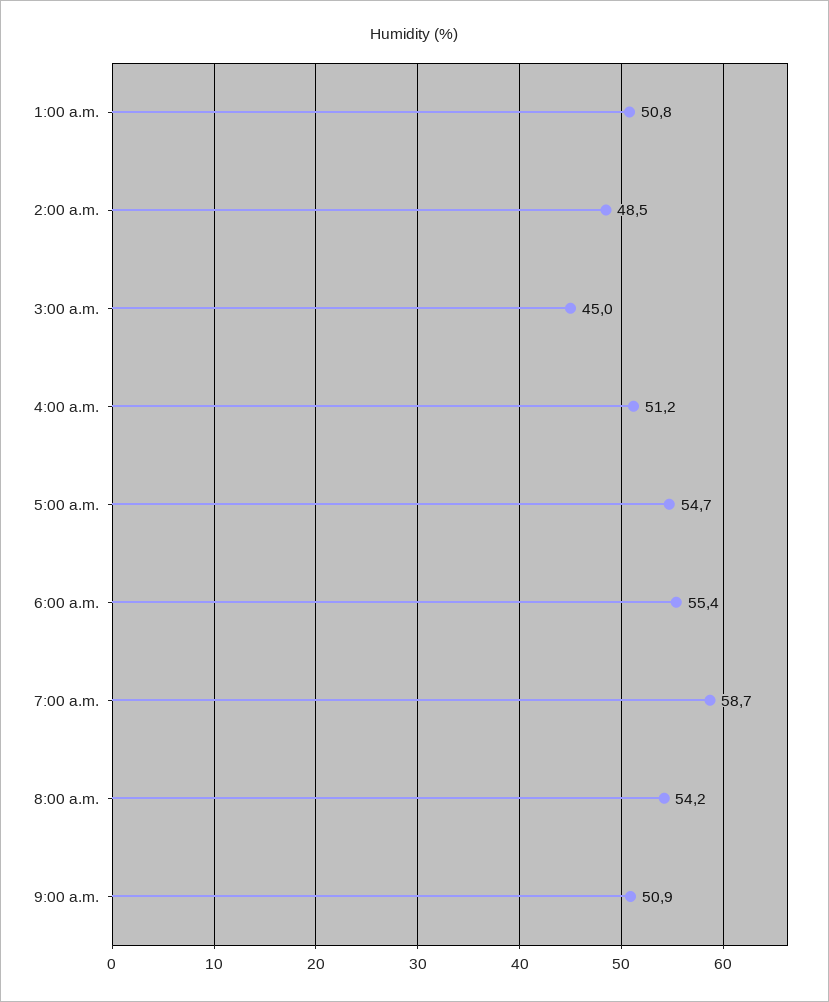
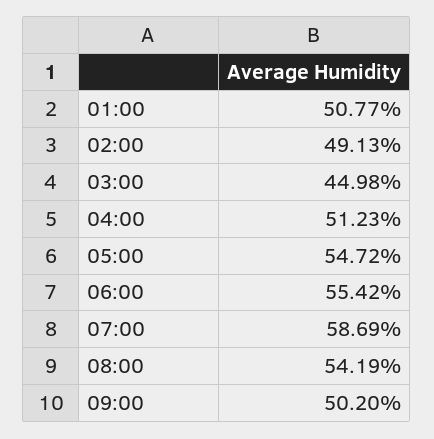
  {
    "1:00 a.m.": 50.77,
-   "2:00 a.m.": 48.5,
+   "2:00 a.m.": 49.13,
    "3:00 a.m.": 44.98,
    "4:00 a.m.": 51.23,
    "5:00 a.m.": 54.72,
    "6:00 a.m.": 55.42,
    "7:00 a.m.": 58.69,
    "8:00 a.m.": 54.19,
-   "9:00 a.m.": 50.9
+   "9:00 a.m.": 50.2
  }

